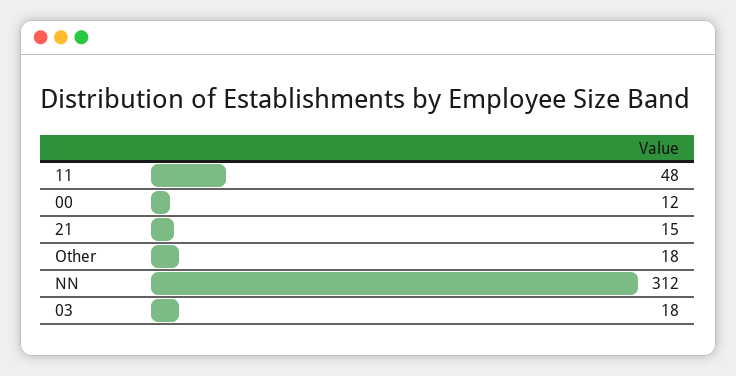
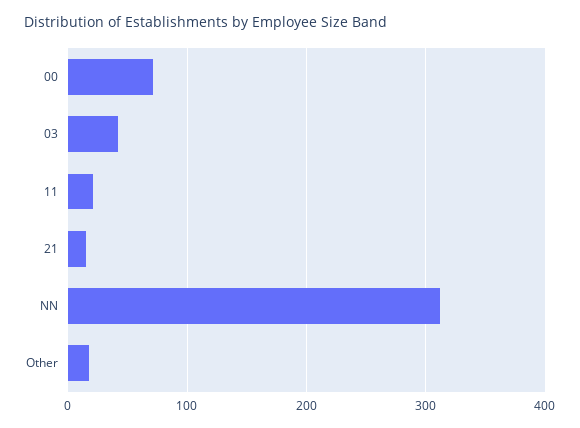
  {
-   "11": 48,
+   "11": 20,
-   "00": 12,
+   "00": 70,
    "21": 15,
    "Other": 18,
    "NN": 312,
-   "03": 18
+   "03": 40
  }

